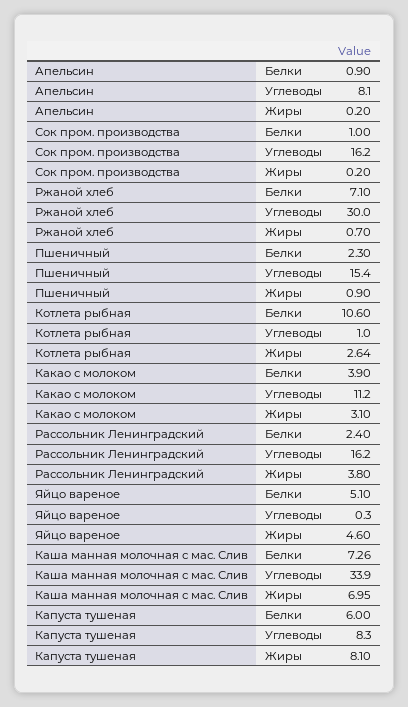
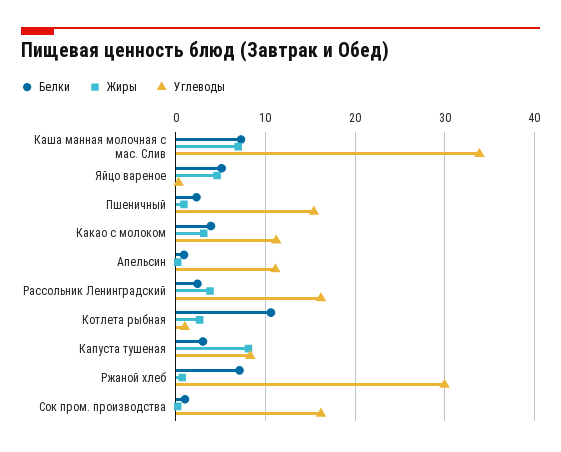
  {
    "Белки": {
      "Апельсин": 0.9,
      "Сок пром. производства": 1,
      "Ржаной хлеб": 7.1,
      "Пшеничный": 2.3,
      "Котлета рыбная": 10.6,
      "Какао с молоком": 3.9,
      "Рассольник Ленинградский": 2.4,
      "Яйцо вареное": 5.1,
      "Каша манная молочная с мас. Слив": 7.26,
-     "Капуста тушеная": 6
+     "Капуста тушеная": 3
    },
    "Углеводы": {
-     "Апельсин": 8.1,
+     "Апельсин": 11,
      "Сок пром. производства": 16.2,
      "Ржаной хлеб": 30,
      "Пшеничный": 15.4,
      "Котлета рыбная": 1,
      "Какао с молоком": 11.2,
      "Рассольник Ленинградский": 16.2,
      "Яйцо вареное": 0.3,
      "Каша манная молочная с мас. Слив": 33.9,
      "Капуста тушеная": 8.3
    },
    "Жиры": {
      "Апельсин": 0.2,
      "Сок пром. производства": 0.2,
      "Ржаной хлеб": 0.7,
      "Пшеничный": 0.9,
      "Котлета рыбная": 2.64,
      "Какао с молоком": 3.1,
      "Рассольник Ленинградский": 3.8,
      "Яйцо вареное": 4.6,
      "Каша манная молочная с мас. Слив": 6.95,
      "Капуста тушеная": 8.1
    }
  }

